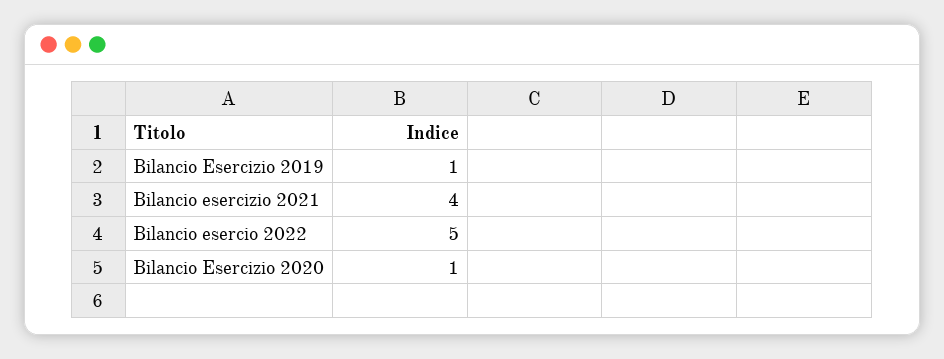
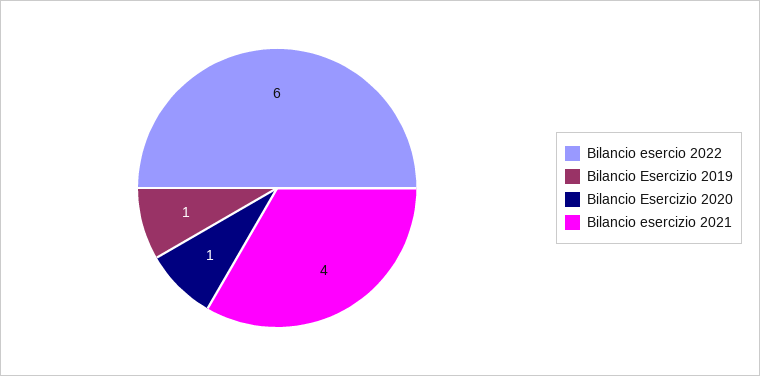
  {
    "Bilancio Esercizio 2019": 1,
    "Bilancio esercizio 2021": 4,
-   "Bilancio esercio 2022": 5,
+   "Bilancio esercio 2022": 6,
    "Bilancio Esercizio 2020": 1
  }

